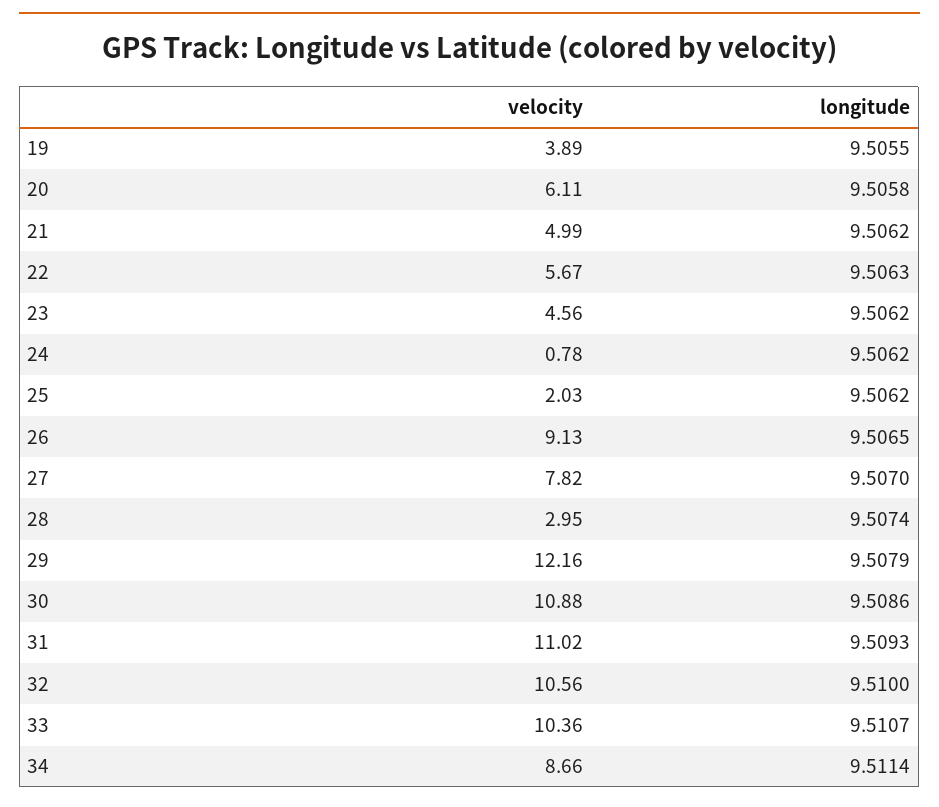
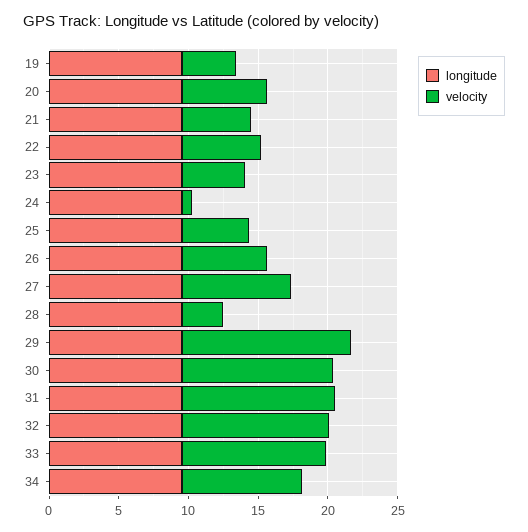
  {
    "velocity": {
      "19": 3.89,
      "20": 6.11,
      "21": 4.99,
      "22": 5.67,
      "23": 4.56,
      "24": 0.78,
-     "25": 2.03,
+     "25": 5,
-     "26": 9.13,
+     "26": 6,
      "27": 7.82,
      "28": 2.95,
      "29": 12.16,
      "30": 10.88,
      "31": 11.02,
      "32": 10.56,
      "33": 10.36,
      "34": 8.66
    },
    "longitude": {
      "19": 9.5055,
      "20": 9.5058,
      "21": 9.5062,
      "22": 9.5063,
      "23": 9.5062,
      "24": 9.5062,
      "25": 9.5062,
      "26": 9.5065,
      "27": 9.507,
      "28": 9.5074,
      "29": 9.5079,
      "30": 9.5086,
      "31": 9.5093,
      "32": 9.51,
      "33": 9.5107,
      "34": 9.5114
    }
  }

